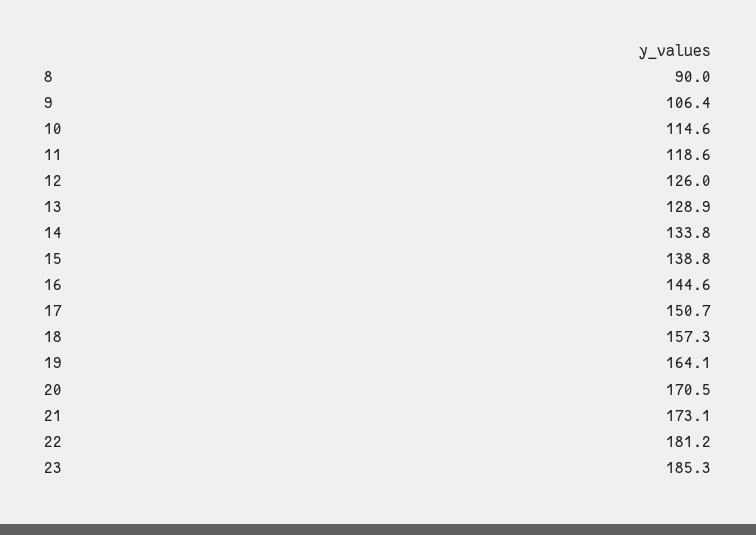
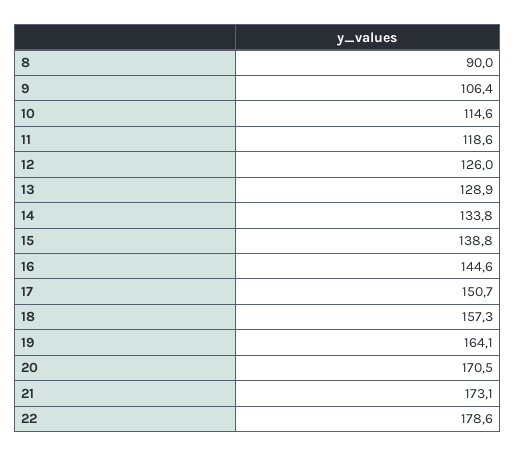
  {
    "8": 90,
    "9": 106.4,
    "10": 114.6,
    "11": 118.6,
    "12": 126,
    "13": 128.9,
    "14": 133.8,
    "15": 138.8,
    "16": 144.6,
    "17": 150.7,
    "18": 157.3,
    "19": 164.1,
    "20": 170.5,
    "21": 173.1,
-   "22": 181.2,
+   "22": 178.6
-   "23": 185.3
  }

